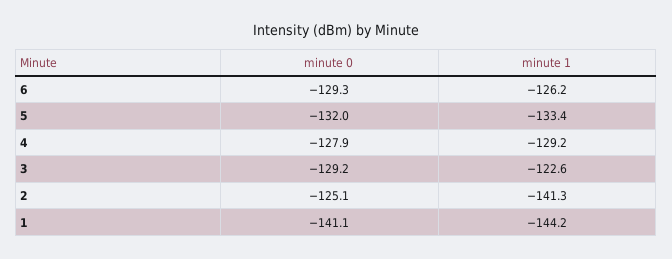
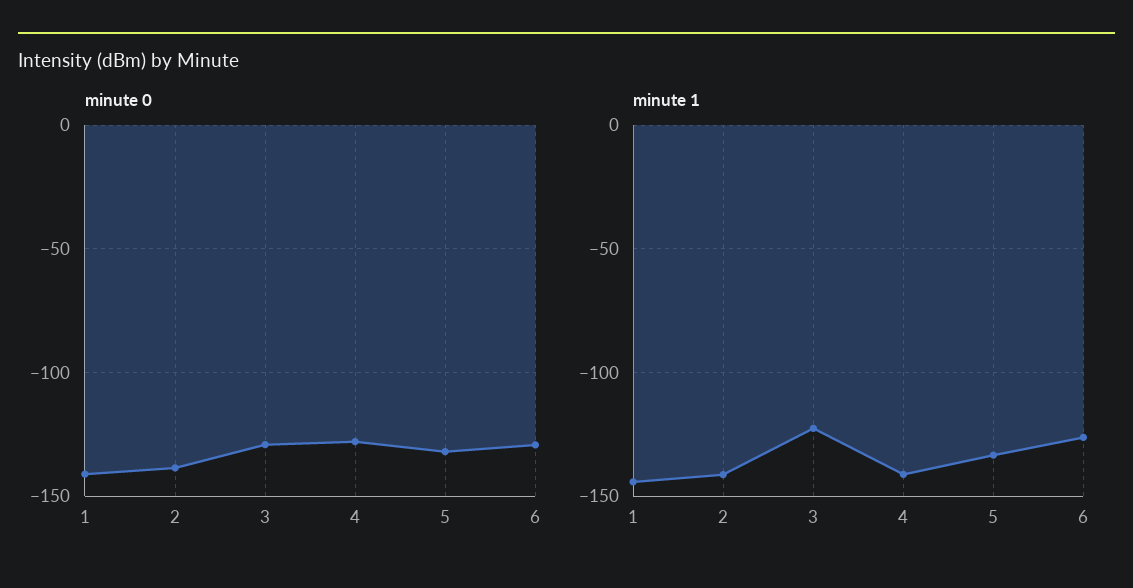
  {
    "minute 0": {
      "6": -129.3,
      "5": -132,
      "4": -127.9,
      "3": -129.2,
-     "2": -125.1,
+     "2": -140,
      "1": -141.1
    },
    "minute 1": {
      "6": -126.2,
      "5": -133.4,
-     "4": -129.2,
+     "4": -140,
      "3": -122.6,
      "2": -141.3,
      "1": -144.2
    }
  }

